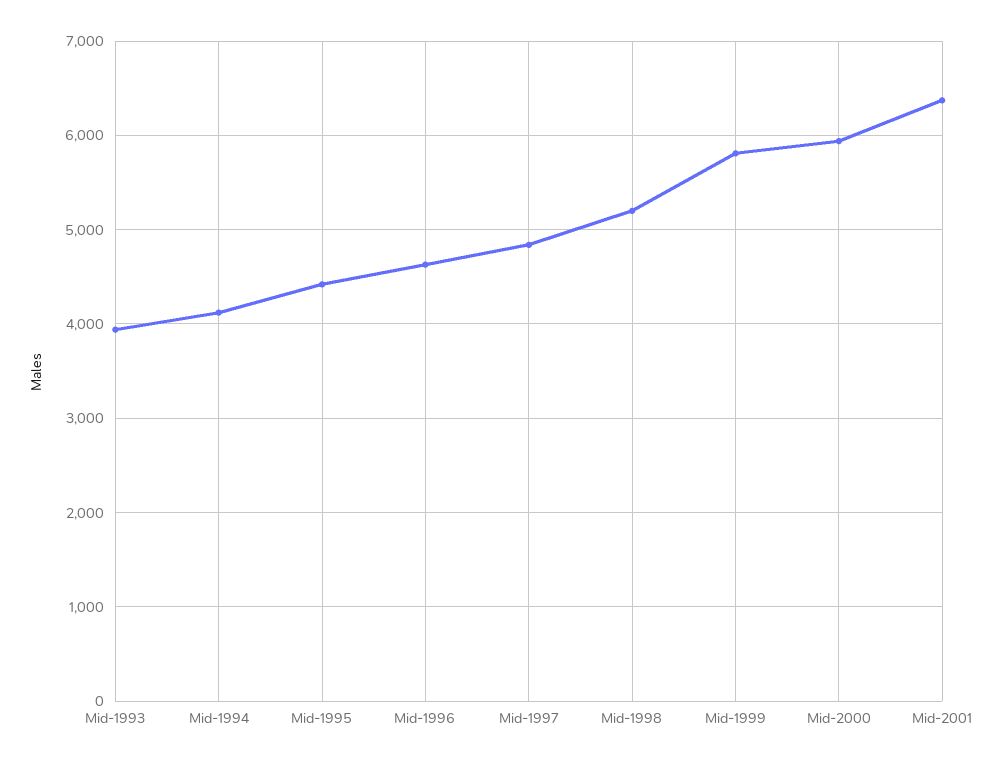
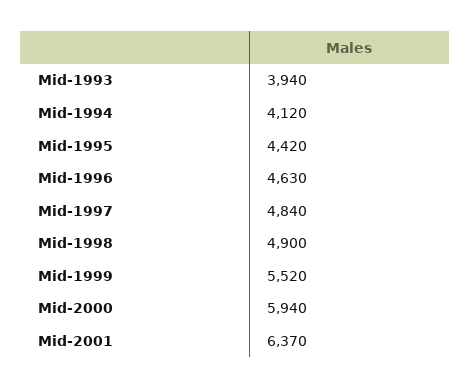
  {
    "Mid-1993": 3940,
    "Mid-1994": 4120,
    "Mid-1995": 4420,
    "Mid-1996": 4630,
    "Mid-1997": 4840,
-   "Mid-1998": 5200,
+   "Mid-1998": 4900,
-   "Mid-1999": 5800,
+   "Mid-1999": 5520,
    "Mid-2000": 5940,
    "Mid-2001": 6370
  }

